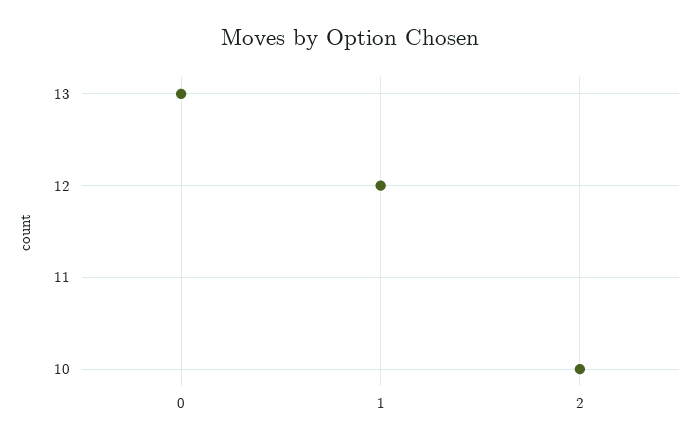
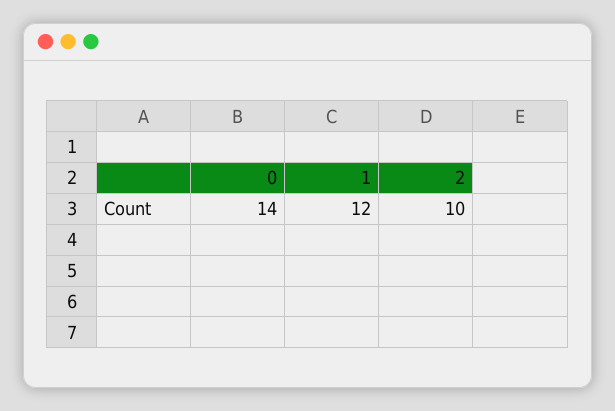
  {
-   "0": 13,
+   "0": 14,
    "1": 12,
    "2": 10
  }

